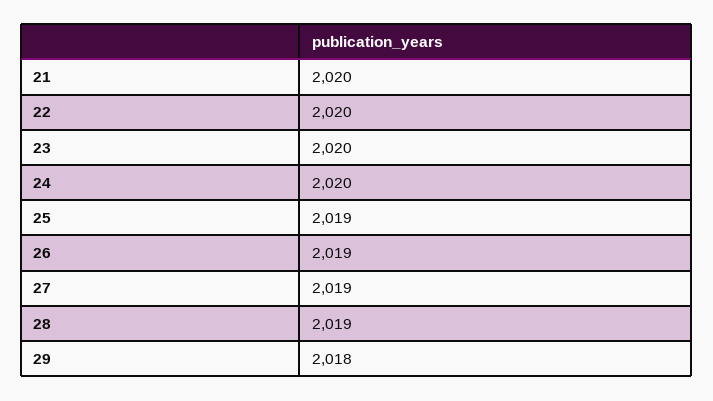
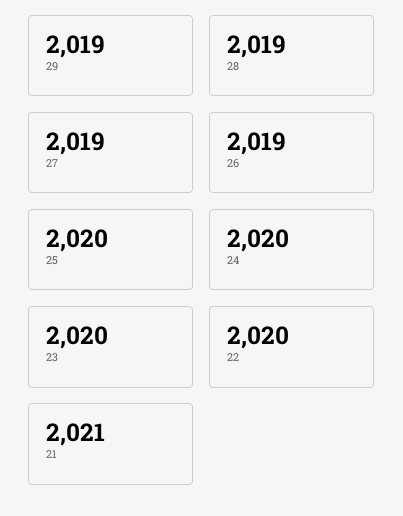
  {
-   "21": 2020,
+   "21": 2021,
    "22": 2020,
    "23": 2020,
    "24": 2020,
-   "25": 2019,
+   "25": 2020,
    "26": 2019,
    "27": 2019,
    "28": 2019,
-   "29": 2018
+   "29": 2019
  }

